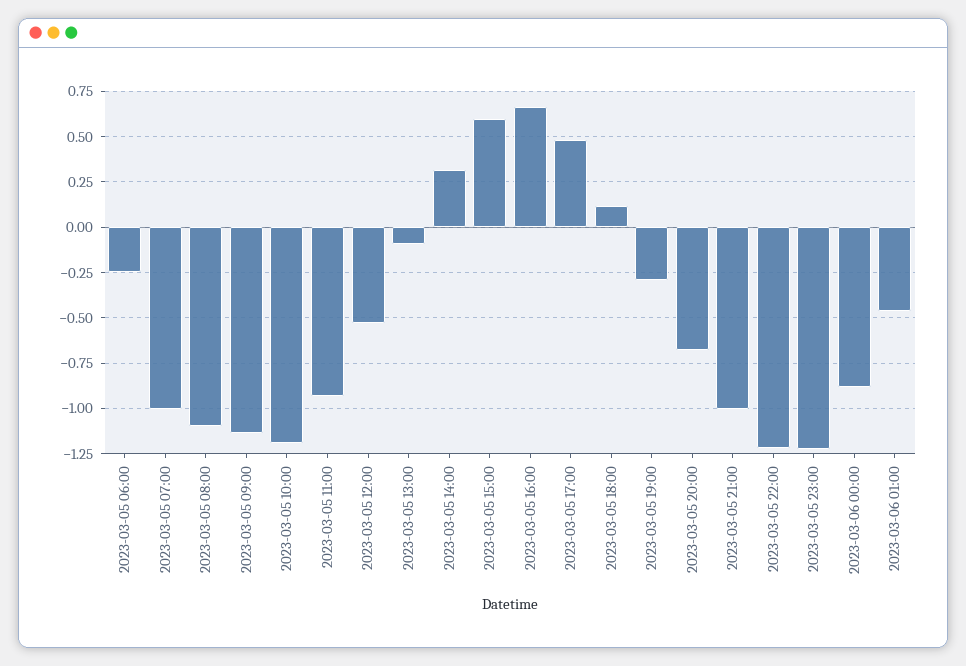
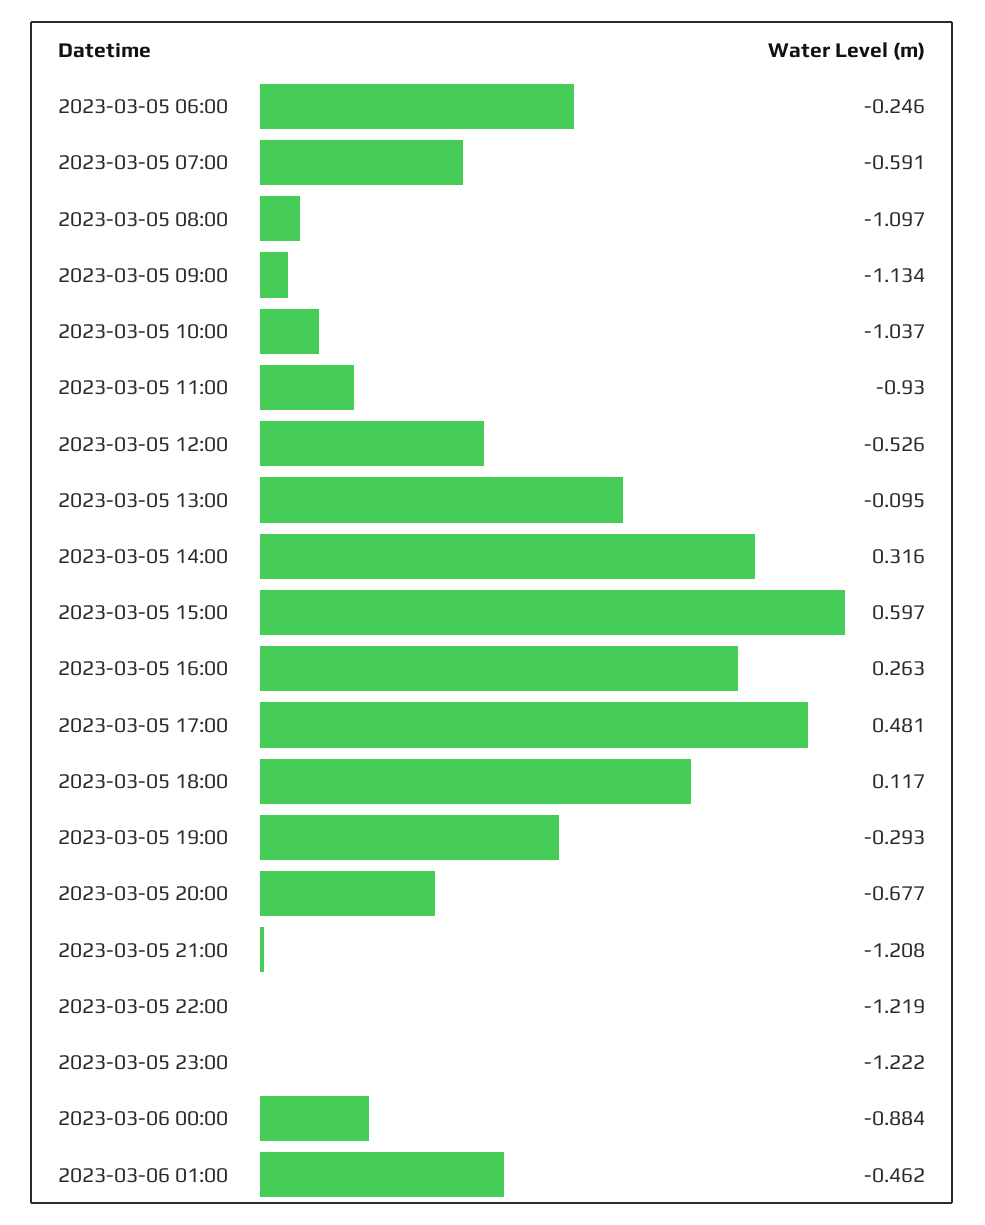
  {
    "2023-03-05 06:00": -0.246,
-   "2023-03-05 07:00": -1,
+   "2023-03-05 07:00": -0.591,
    "2023-03-05 08:00": -1.097,
    "2023-03-05 09:00": -1.134,
-   "2023-03-05 10:00": -1.2,
+   "2023-03-05 10:00": -1.037,
    "2023-03-05 11:00": -0.93,
    "2023-03-05 12:00": -0.526,
    "2023-03-05 13:00": -0.095,
    "2023-03-05 14:00": 0.316,
    "2023-03-05 15:00": 0.597,
-   "2023-03-05 16:00": 0.65,
+   "2023-03-05 16:00": 0.263,
    "2023-03-05 17:00": 0.481,
    "2023-03-05 18:00": 0.117,
    "2023-03-05 19:00": -0.293,
    "2023-03-05 20:00": -0.677,
-   "2023-03-05 21:00": -1,
+   "2023-03-05 21:00": -1.208,
    "2023-03-05 22:00": -1.219,
    "2023-03-05 23:00": -1.222,
    "2023-03-06 00:00": -0.884,
    "2023-03-06 01:00": -0.462
  }

